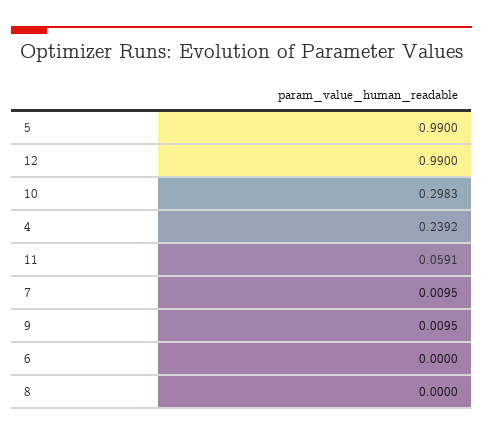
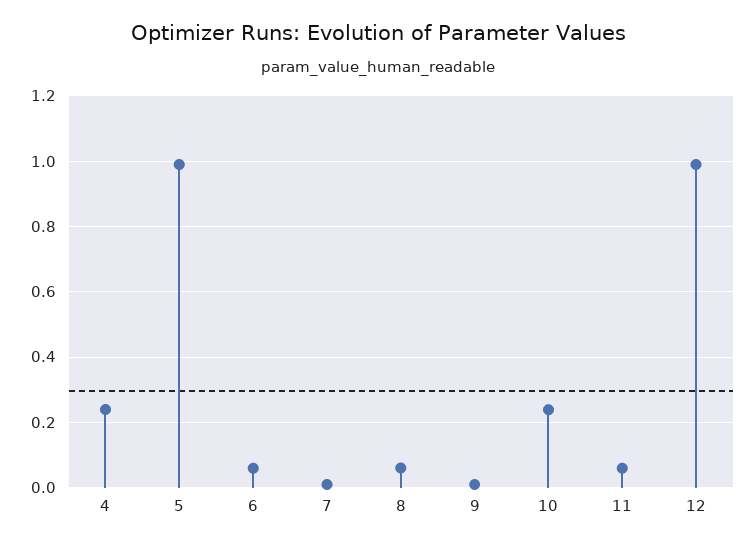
  {
    "5": 0.99,
    "12": 0.99,
-   "10": 0.2983,
+   "10": 0.24,
    "4": 0.2392,
    "11": 0.0591,
    "7": 0.0095,
    "9": 0.0095,
-   "6": 0,
+   "6": 0.06,
-   "8": 0
+   "8": 0.06
  }

